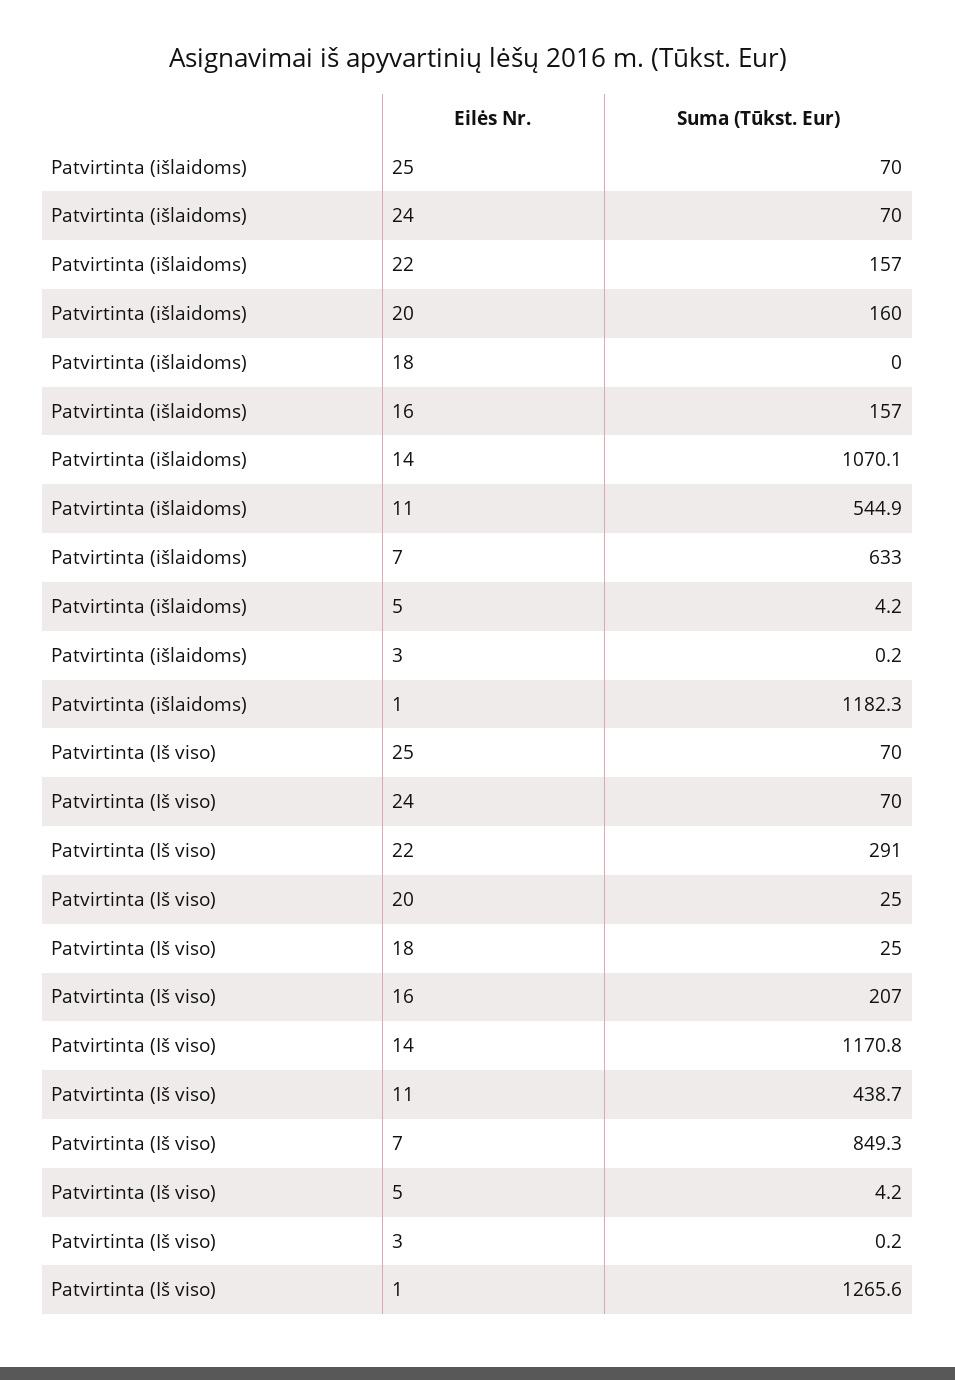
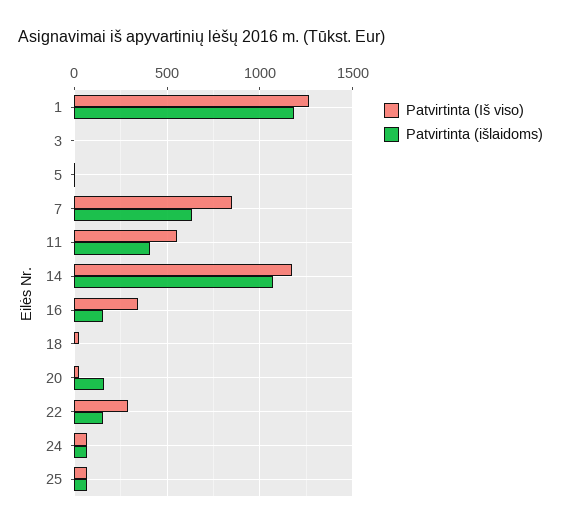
  {
    "Patvirtinta (išlaidoms)": {
      "25": 70,
      "24": 70,
      "22": 157,
      "20": 160,
      "18": 0,
      "16": 157,
      "14": 1070.1,
-     "11": 544.9,
+     "11": 400,
      "7": 633,
      "5": 4.2,
      "3": 0.2,
      "1": 1182.3
    },
    "Patvirtinta (Iš viso)": {
      "25": 70,
      "24": 70,
      "22": 291,
      "20": 25,
      "18": 25,
-     "16": 207,
+     "16": 350,
      "14": 1170.8,
-     "11": 438.7,
+     "11": 550,
      "7": 849.3,
      "5": 4.2,
      "3": 0.2,
      "1": 1265.6
    }
  }

